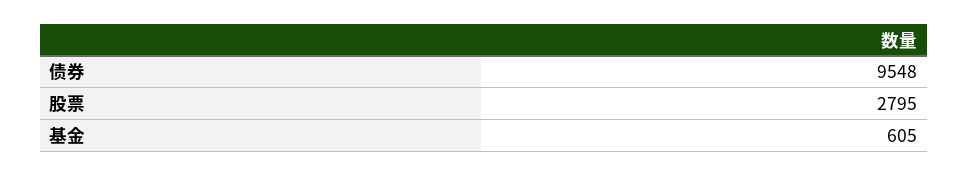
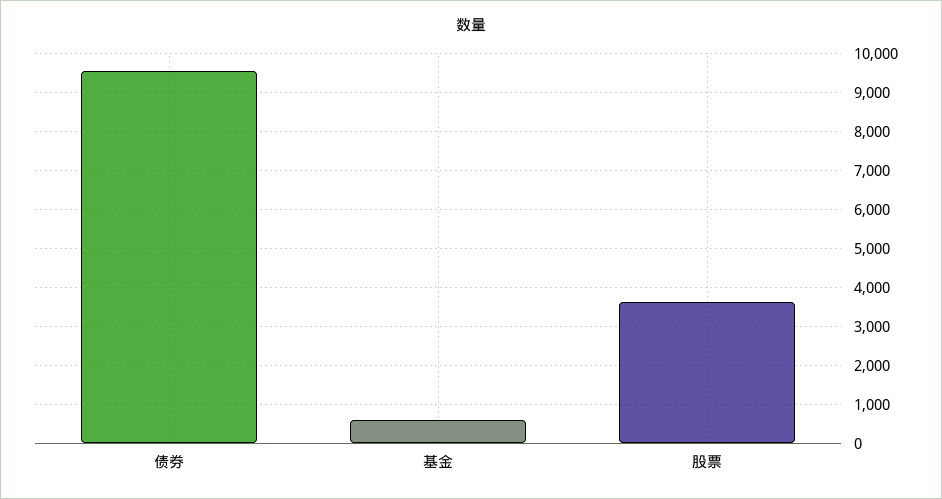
  {
    "债券": 9548,
-   "股票": 2795,
+   "股票": 3600,
    "基金": 605
  }

